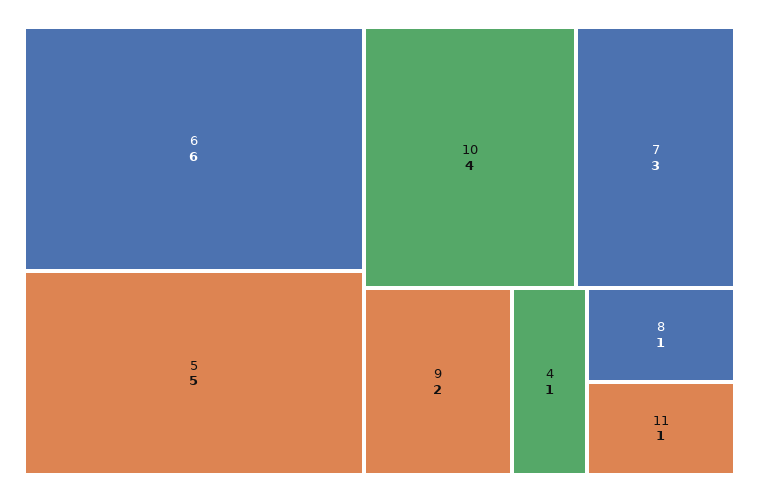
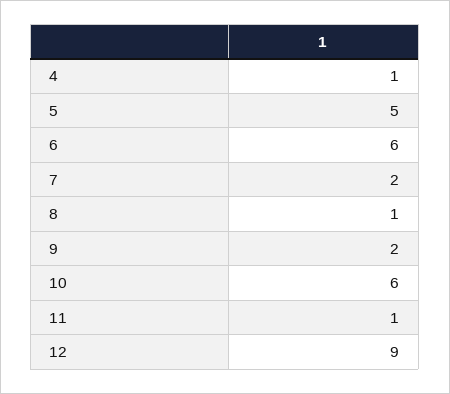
  {
    "6": 6,
    "5": 5,
-   "10": 4,
+   "10": 6,
-   "7": 3,
+   "7": 2,
    "9": 2,
    "4": 1,
    "8": 1,
-   "11": 1
+   "11": 1,
+   "12": 9
  }

